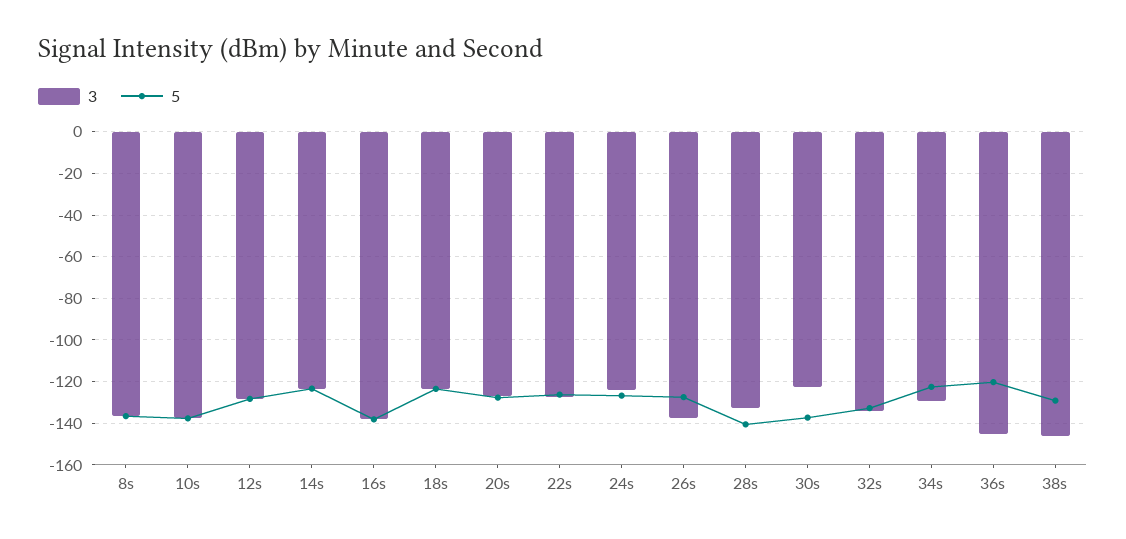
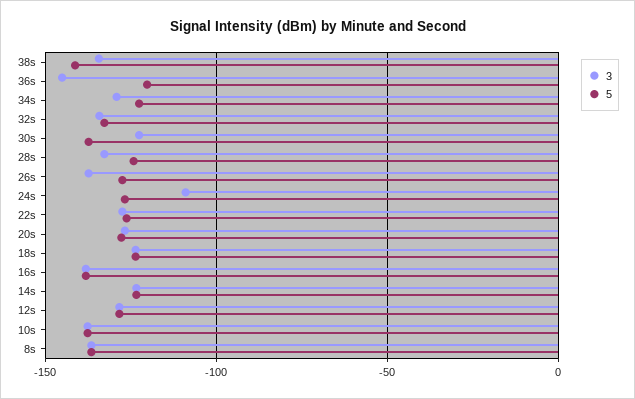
  {
    "3": {
      "8s": -135,
      "10s": -140,
      "12s": -130,
      "14s": -125,
      "16s": -140,
      "18s": -125,
      "20s": -125,
      "22s": -125,
-     "24s": -125,
+     "24s": -110,
      "26s": -135,
      "28s": -135,
      "30s": -125,
      "32s": -135,
      "34s": -130,
      "36s": -145,
-     "38s": -145
+     "38s": -135
    },
    "5": {
      "8s": -135,
      "10s": -140,
      "12s": -130,
      "14s": -125,
      "16s": -140,
      "18s": -125,
      "20s": -130,
      "22s": -125,
      "24s": -125,
      "26s": -125,
-     "28s": -140,
+     "28s": -125,
      "30s": -135,
      "32s": -135,
      "34s": -125,
      "36s": -120,
-     "38s": -130
+     "38s": -140
    }
  }

